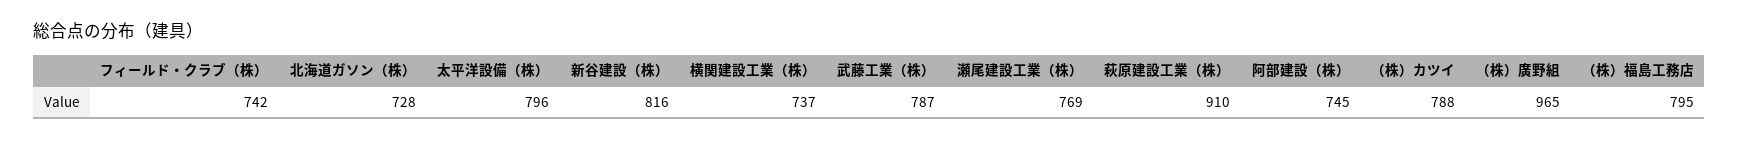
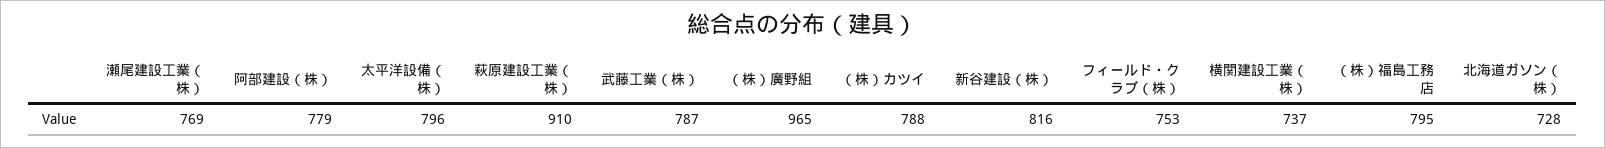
  {
-   "フィールド・クラブ（株）": 742,
+   "フィールド・クラブ（株）": 753,
    "北海道ガソン（株）": 728,
    "太平洋設備（株）": 796,
    "新谷建設（株）": 816,
    "横関建設工業（株）": 737,
    "武藤工業（株）": 787,
    "瀬尾建設工業（株）": 769,
    "萩原建設工業（株）": 910,
-   "阿部建設（株）": 745,
+   "阿部建設（株）": 779,
    "（株）カツイ": 788,
    "（株）廣野組": 965,
    "（株）福島工務店": 795
  }

